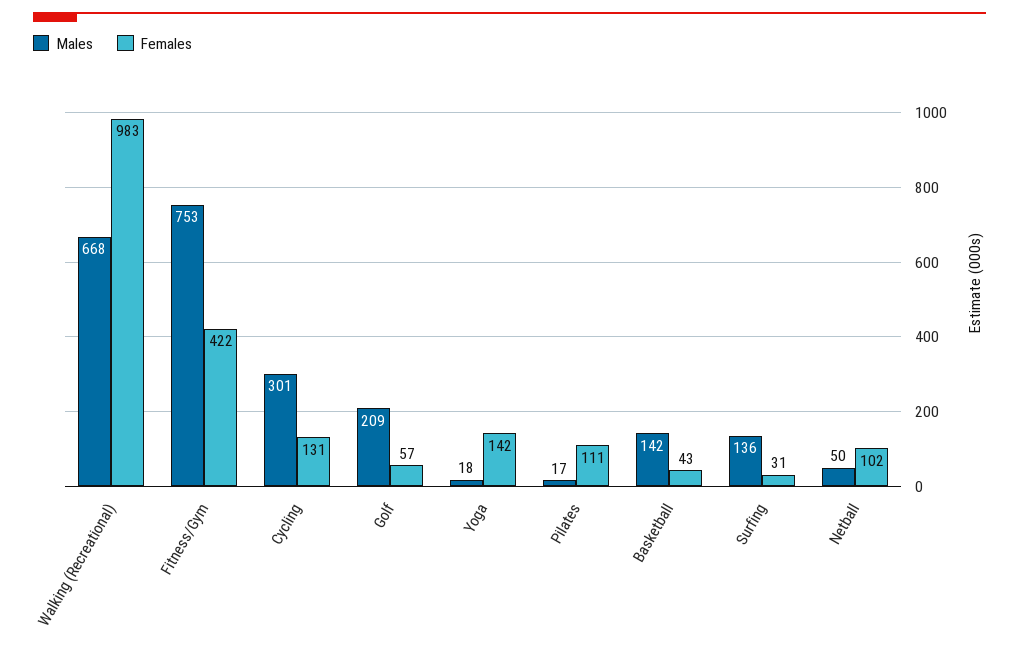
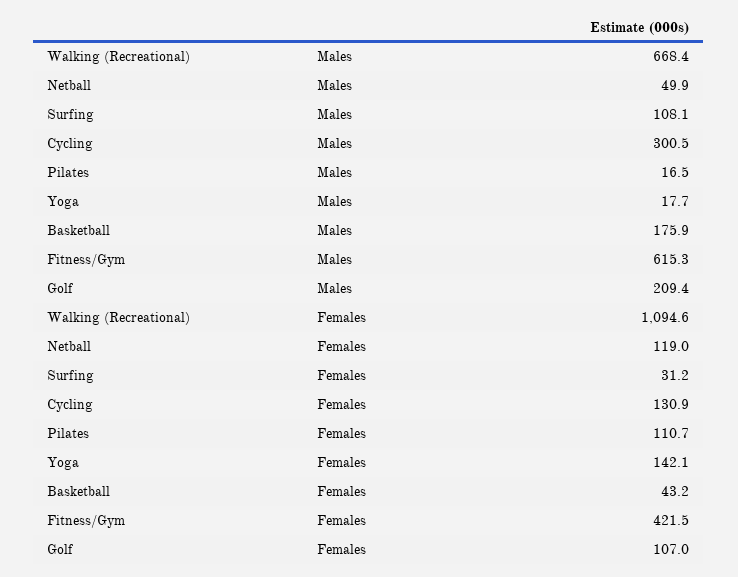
  {
    "Males": {
      "Walking (Recreational)": 668.4,
-     "Fitness/Gym": 753,
+     "Fitness/Gym": 615.3,
      "Cycling": 300.5,
      "Golf": 209.4,
      "Yoga": 17.7,
      "Pilates": 16.5,
-     "Basketball": 142,
+     "Basketball": 175.9,
-     "Surfing": 136,
+     "Surfing": 108.1,
      "Netball": 49.9
    },
    "Females": {
-     "Walking (Recreational)": 983,
+     "Walking (Recreational)": 1094.6,
      "Fitness/Gym": 421.5,
      "Cycling": 130.9,
-     "Golf": 57,
+     "Golf": 107,
      "Yoga": 142.1,
      "Pilates": 110.7,
      "Basketball": 43.2,
      "Surfing": 31.2,
-     "Netball": 102
+     "Netball": 119
    }
  }

